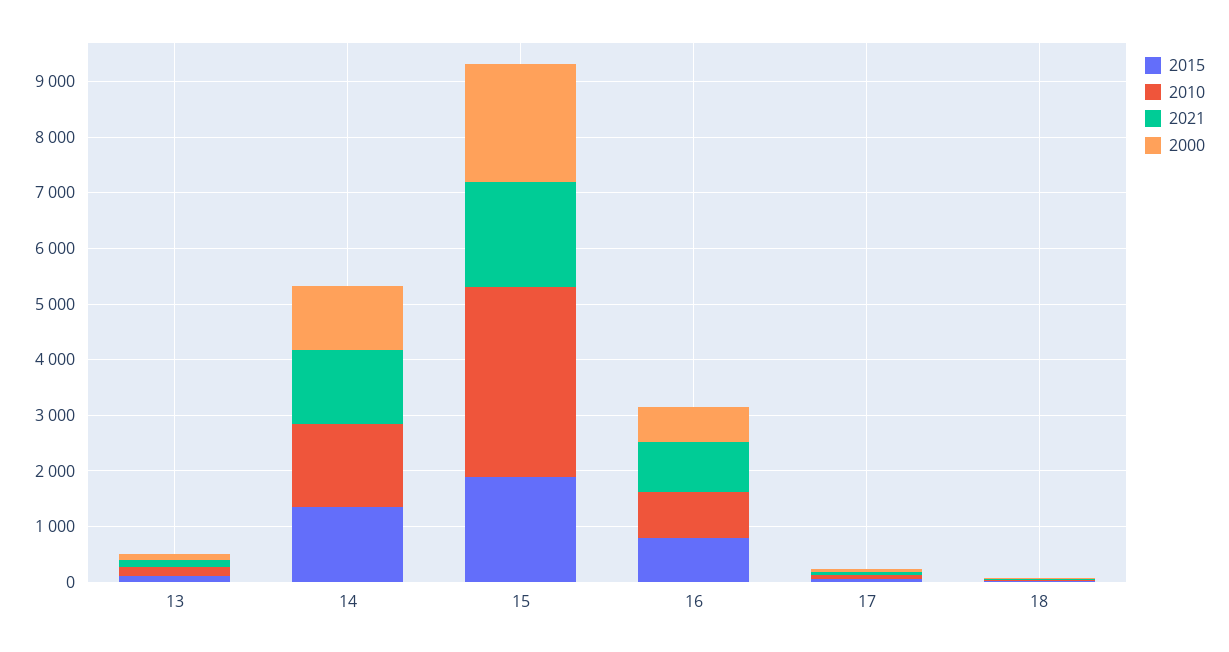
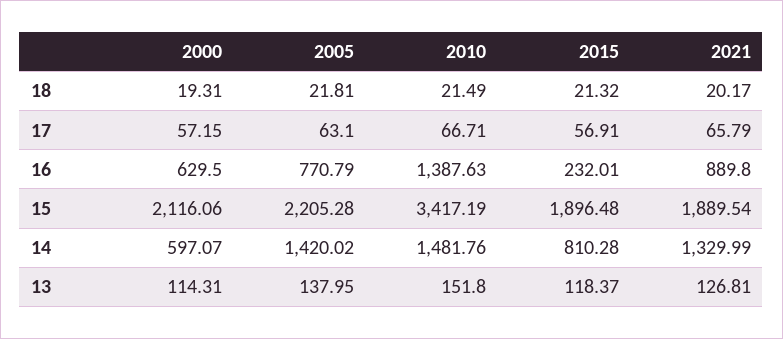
  {
    "2015": {
      "13": 118.37,
-     "14": 1400,
+     "14": 810.28,
      "15": 1896.48,
-     "16": 800,
+     "16": 232.01,
      "17": 56.91,
      "18": 21.32
    },
    "2010": {
      "13": 151.8,
      "14": 1481.76,
      "15": 3417.19,
-     "16": 800,
+     "16": 1387.63,
      "17": 66.71,
      "18": 21.49
    },
    "2021": {
      "13": 126.81,
      "14": 1329.99,
      "15": 1889.54,
      "16": 889.8,
      "17": 65.79,
      "18": 20.17
    },
    "2000": {
      "13": 114.31,
-     "14": 1200,
+     "14": 597.07,
      "15": 2116.06,
      "16": 629.5,
      "17": 57.15,
      "18": 19.31
-   }
+   },
+   "2005": {
+     "18": 21.81,
+     "17": 63.1,
+     "16": 770.79,
+     "15": 2205.28,
+     "14": 1420.02,
+     "13": 137.95
+   }
  }

